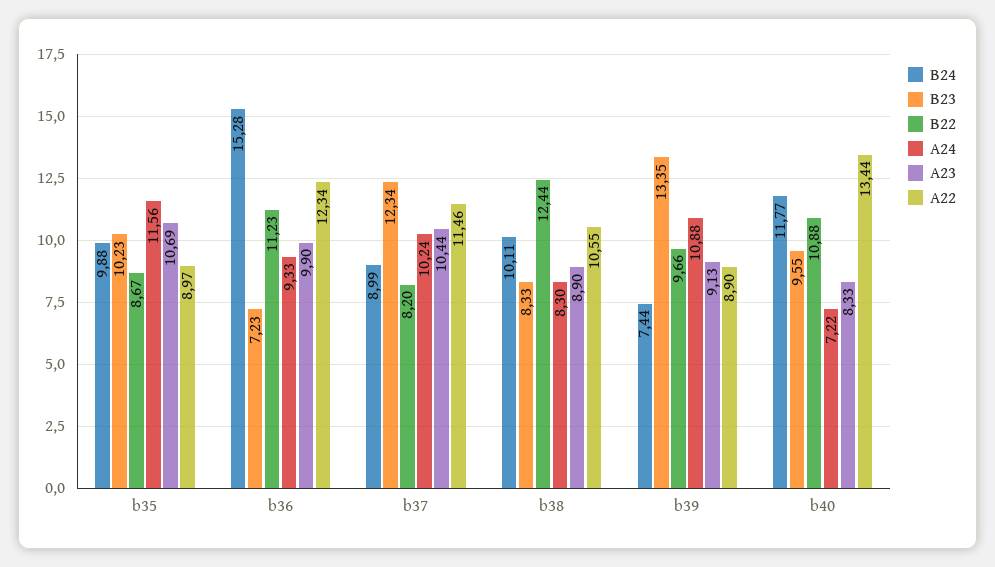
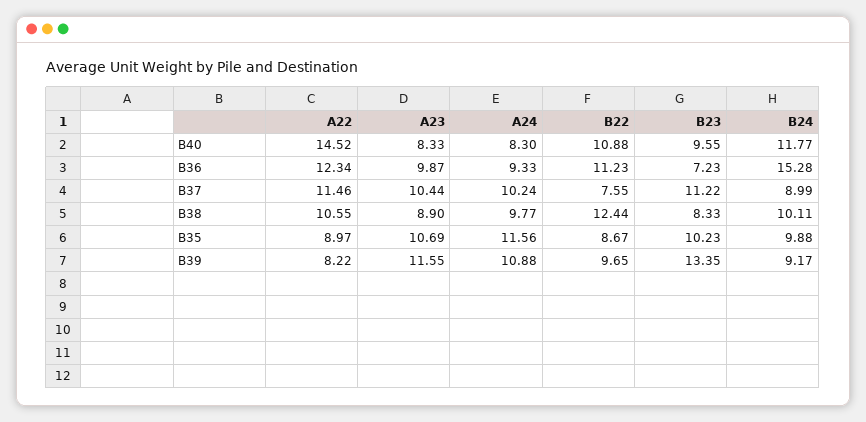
  {
    "B24": {
      "b35": 9.88,
      "b36": 15.28,
      "b37": 8.99,
      "b38": 10.11,
-     "b39": 7.44,
+     "b39": 9.17,
      "b40": 11.77
    },
    "B23": {
      "b35": 10.23,
      "b36": 7.23,
-     "b37": 12.34,
+     "b37": 11.22,
      "b38": 8.33,
      "b39": 13.35,
      "b40": 9.55
    },
    "B22": {
      "b35": 8.67,
      "b36": 11.23,
-     "b37": 8.2,
+     "b37": 7.55,
      "b38": 12.44,
-     "b39": 9.66,
+     "b39": 9.65,
      "b40": 10.88
    },
    "A24": {
      "b35": 11.56,
      "b36": 9.33,
      "b37": 10.24,
-     "b38": 8.3,
+     "b38": 9.77,
      "b39": 10.88,
-     "b40": 7.22
+     "b40": 8.3
    },
    "A23": {
      "b35": 10.69,
-     "b36": 9.9,
+     "b36": 9.87,
      "b37": 10.44,
      "b38": 8.9,
-     "b39": 9.13,
+     "b39": 11.55,
      "b40": 8.33
    },
    "A22": {
      "b35": 8.97,
      "b36": 12.34,
      "b37": 11.46,
      "b38": 10.55,
-     "b39": 8.9,
+     "b39": 8.22,
-     "b40": 13.44
+     "b40": 14.52
    }
  }

